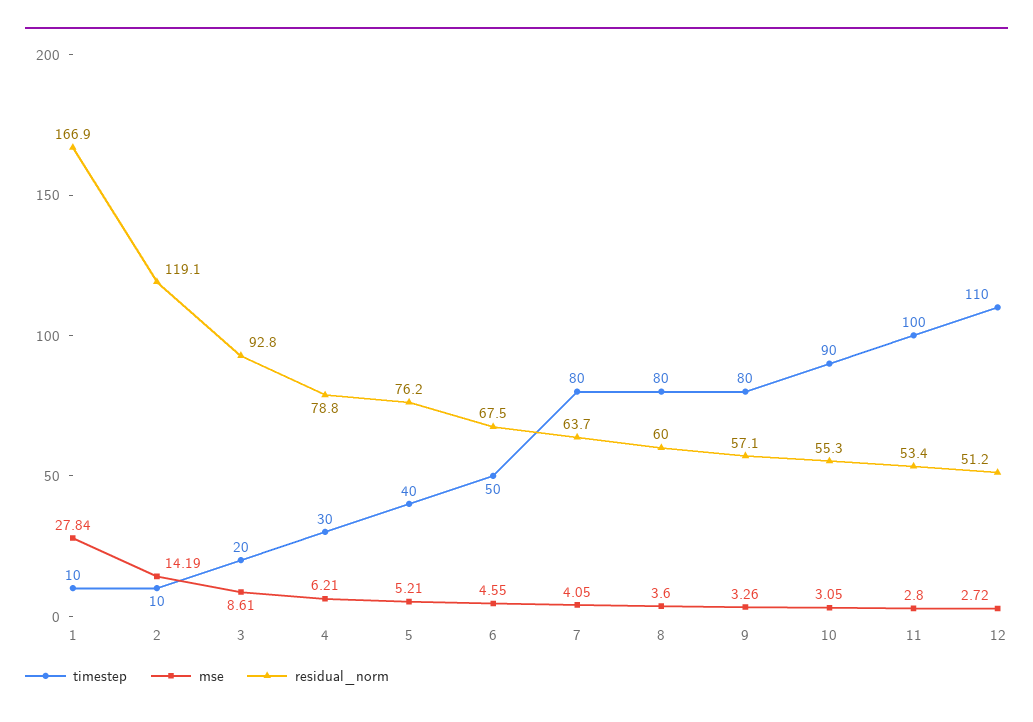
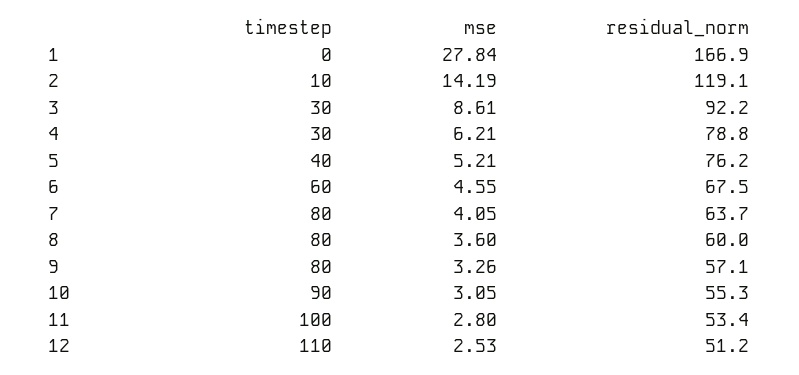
  {
    "timestep": {
-     "1": 10,
+     "1": 0,
      "2": 10,
-     "3": 20,
+     "3": 30,
      "4": 30,
      "5": 40,
-     "6": 50,
+     "6": 60,
      "7": 80,
      "8": 80,
      "9": 80,
      "10": 90,
      "11": 100,
      "12": 110
    },
    "mse": {
      "1": 27.84,
      "2": 14.19,
      "3": 8.61,
      "4": 6.21,
      "5": 5.21,
      "6": 4.55,
      "7": 4.05,
      "8": 3.6,
      "9": 3.26,
      "10": 3.05,
      "11": 2.8,
-     "12": 2.72
+     "12": 2.53
    },
    "residual_norm": {
      "1": 166.9,
      "2": 119.1,
-     "3": 92.8,
+     "3": 92.2,
      "4": 78.8,
      "5": 76.2,
      "6": 67.5,
      "7": 63.7,
      "8": 60,
      "9": 57.1,
      "10": 55.3,
      "11": 53.4,
      "12": 51.2
    }
  }

